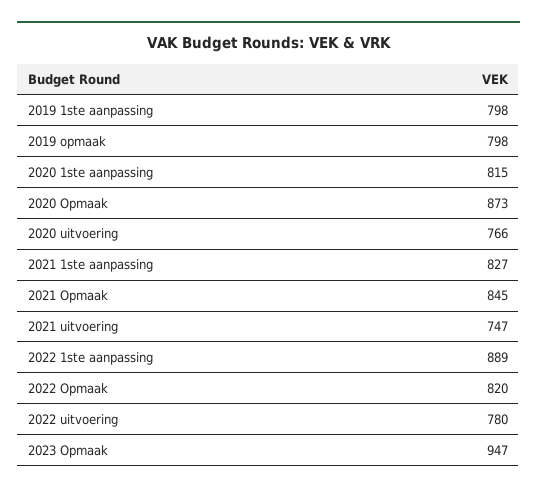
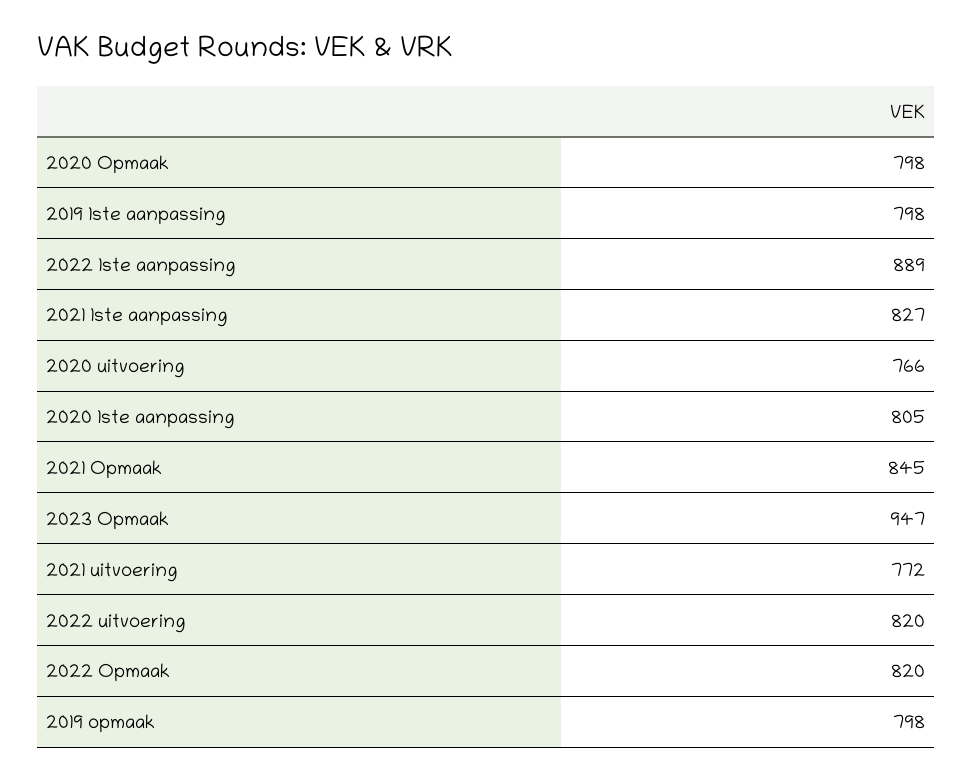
  {
    "2019 1ste aanpassing": 798,
    "2019 opmaak": 798,
-   "2020 1ste aanpassing": 815,
+   "2020 1ste aanpassing": 805,
-   "2020 Opmaak": 873,
+   "2020 Opmaak": 798,
    "2020 uitvoering": 766,
    "2021 1ste aanpassing": 827,
    "2021 Opmaak": 845,
-   "2021 uitvoering": 747,
+   "2021 uitvoering": 772,
    "2022 1ste aanpassing": 889,
    "2022 Opmaak": 820,
-   "2022 uitvoering": 780,
+   "2022 uitvoering": 820,
    "2023 Opmaak": 947
  }

